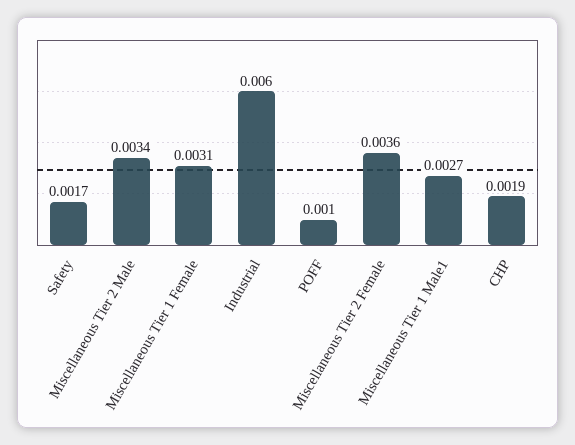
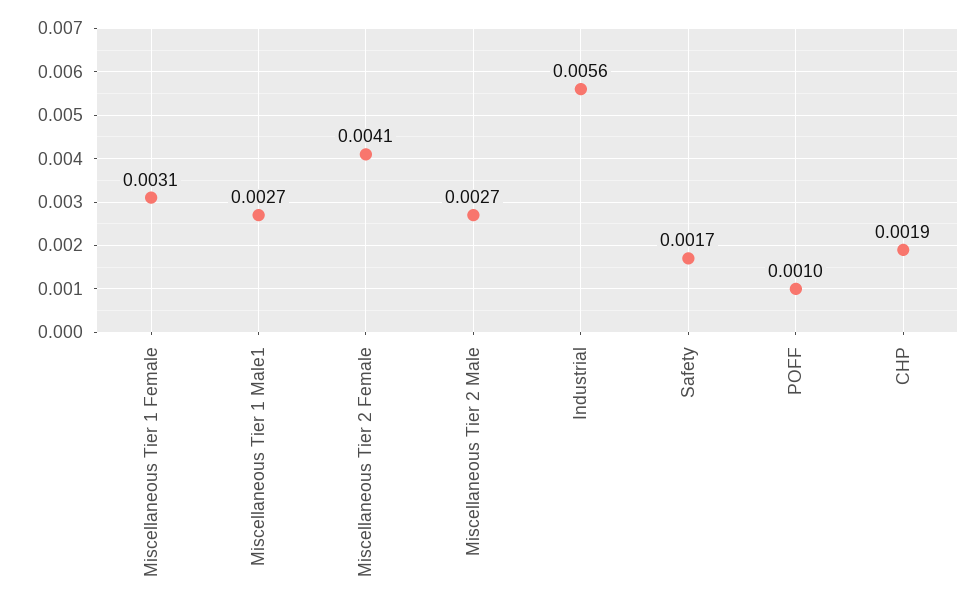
  {
    "Safety": 0.0017,
-   "Miscellaneous Tier 2 Male": 0.0034,
+   "Miscellaneous Tier 2 Male": 0.0027,
    "Miscellaneous Tier 1 Female": 0.0031,
-   "Industrial": 0.006,
+   "Industrial": 0.0056,
    "POFF": 0.001,
-   "Miscellaneous Tier 2 Female": 0.0036,
+   "Miscellaneous Tier 2 Female": 0.0041,
    "Miscellaneous Tier 1 Male1": 0.0027,
    "CHP": 0.0019
  }

